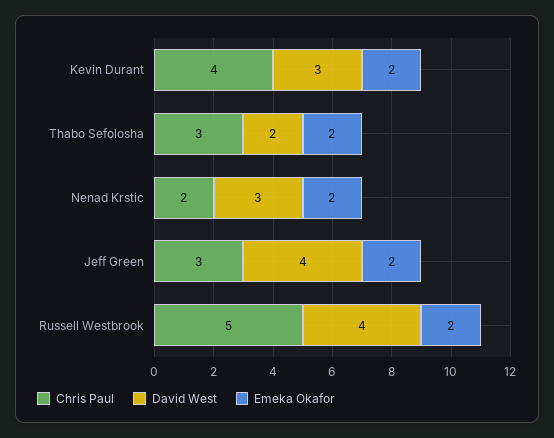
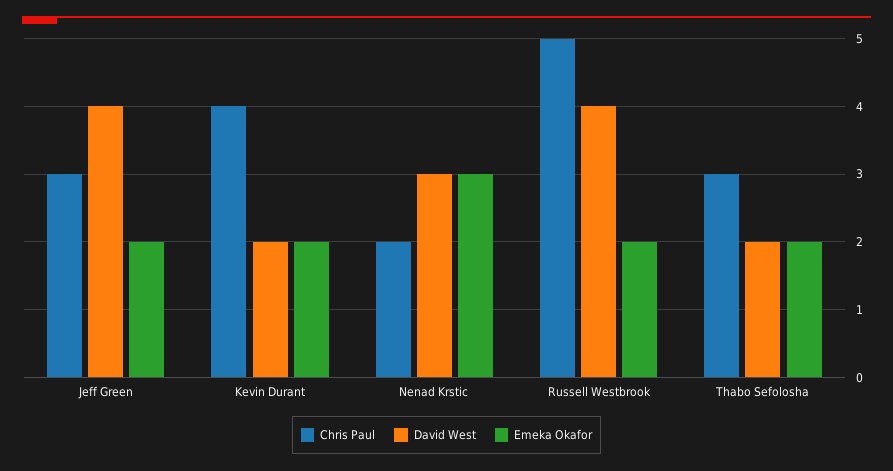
  {
    "Chris Paul": {
      "Kevin Durant": 4,
      "Thabo Sefolosha": 3,
      "Nenad Krstic": 2,
      "Jeff Green": 3,
      "Russell Westbrook": 5
    },
    "David West": {
-     "Kevin Durant": 3,
+     "Kevin Durant": 2,
      "Thabo Sefolosha": 2,
      "Nenad Krstic": 3,
      "Jeff Green": 4,
      "Russell Westbrook": 4
    },
    "Emeka Okafor": {
      "Kevin Durant": 2,
      "Thabo Sefolosha": 2,
-     "Nenad Krstic": 2,
+     "Nenad Krstic": 3,
      "Jeff Green": 2,
      "Russell Westbrook": 2
    }
  }

